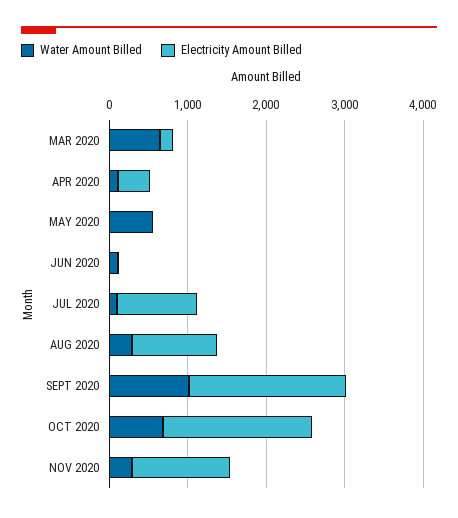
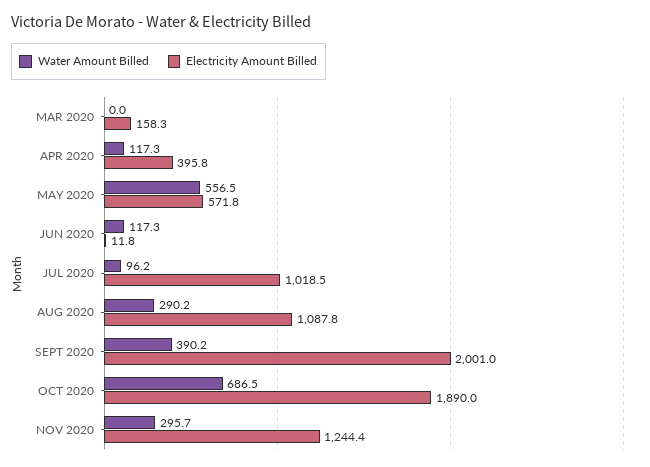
  {
    "Water Amount Billed": {
-     "MAR 2020": 600,
+     "MAR 2020": 0,
      "APR 2020": 117.3,
      "MAY 2020": 556.5,
      "JUN 2020": 117.3,
      "JUL 2020": 96.2,
      "AUG 2020": 290.2,
-     "SEPT 2020": 1000,
+     "SEPT 2020": 390.2,
      "OCT 2020": 686.5,
      "NOV 2020": 295.7
    },
    "Electricity Amount Billed": {
      "MAR 2020": 158.3,
      "APR 2020": 395.8,
-     "MAY 2020": 0,
+     "MAY 2020": 571.8,
      "JUN 2020": 11.8,
      "JUL 2020": 1018.5,
      "AUG 2020": 1087.8,
      "SEPT 2020": 2001,
      "OCT 2020": 1890,
      "NOV 2020": 1244.4
    }
  }

